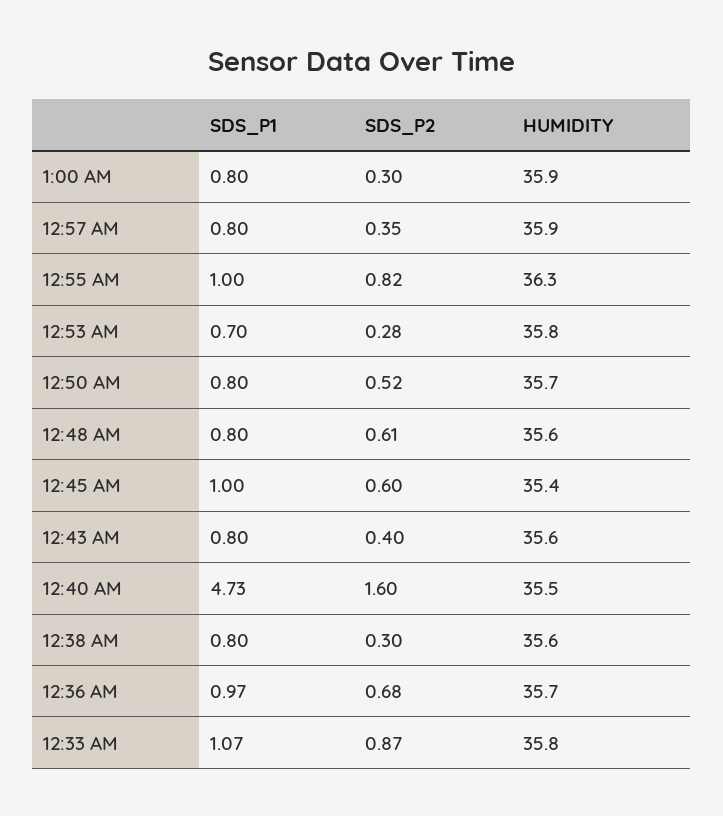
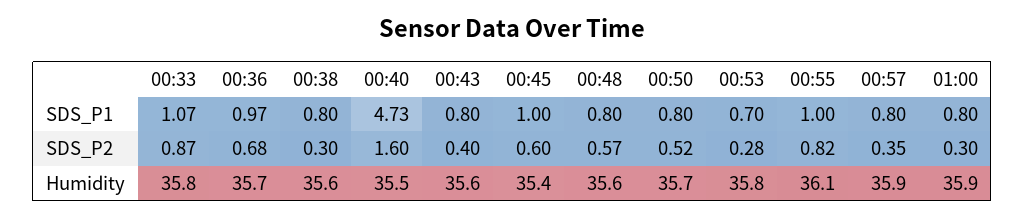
  {
    "SDS_P1": {
      "1:00 AM": 0.8,
      "12:57 AM": 0.8,
      "12:55 AM": 1,
      "12:53 AM": 0.7,
      "12:50 AM": 0.8,
      "12:48 AM": 0.8,
      "12:45 AM": 1,
      "12:43 AM": 0.8,
      "12:40 AM": 4.73,
      "12:38 AM": 0.8,
      "12:36 AM": 0.97,
      "12:33 AM": 1.07
    },
    "SDS_P2": {
      "1:00 AM": 0.3,
      "12:57 AM": 0.35,
      "12:55 AM": 0.82,
      "12:53 AM": 0.28,
      "12:50 AM": 0.52,
-     "12:48 AM": 0.61,
+     "12:48 AM": 0.57,
      "12:45 AM": 0.6,
      "12:43 AM": 0.4,
      "12:40 AM": 1.6,
      "12:38 AM": 0.3,
      "12:36 AM": 0.68,
      "12:33 AM": 0.87
    },
    "HUMIDITY": {
      "1:00 AM": 35.9,
      "12:57 AM": 35.9,
-     "12:55 AM": 36.3,
+     "12:55 AM": 36.1,
      "12:53 AM": 35.8,
      "12:50 AM": 35.7,
      "12:48 AM": 35.6,
      "12:45 AM": 35.4,
      "12:43 AM": 35.6,
      "12:40 AM": 35.5,
      "12:38 AM": 35.6,
      "12:36 AM": 35.7,
      "12:33 AM": 35.8
    }
  }

